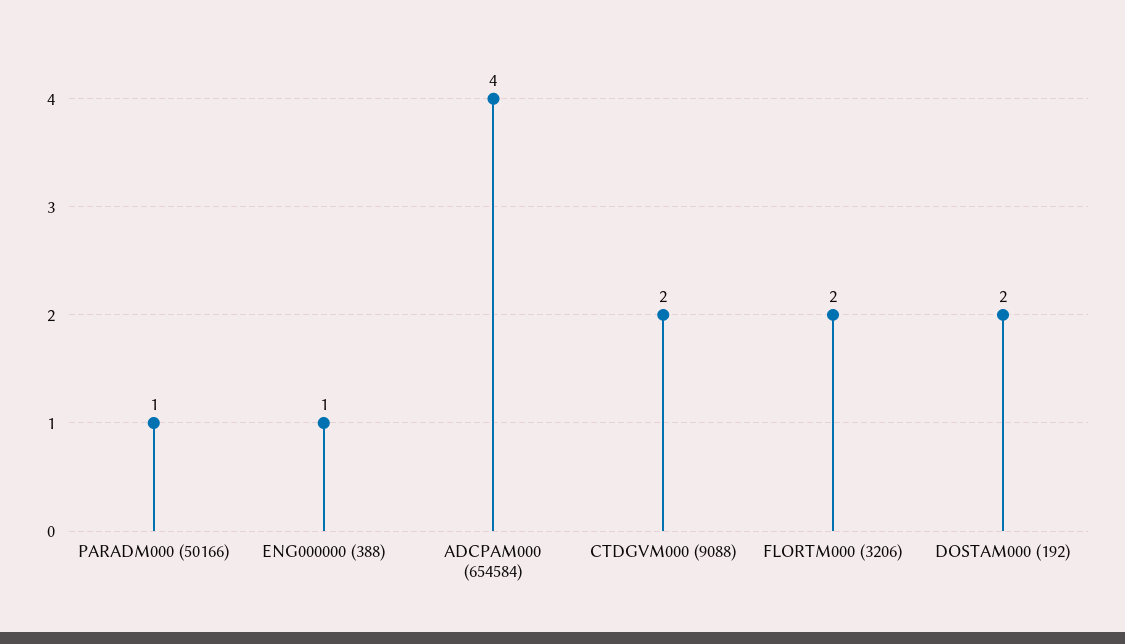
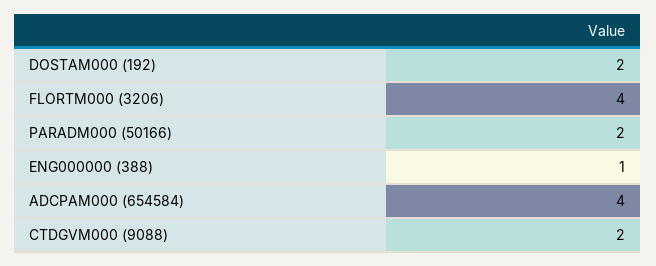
  {
-   "PARADM000 (50166)": 1,
+   "PARADM000 (50166)": 2,
    "ENG000000 (388)": 1,
    "ADCPAM000 (654584)": 4,
    "CTDGVM000 (9088)": 2,
-   "FLORTM000 (3206)": 2,
+   "FLORTM000 (3206)": 4,
    "DOSTAM000 (192)": 2
  }

